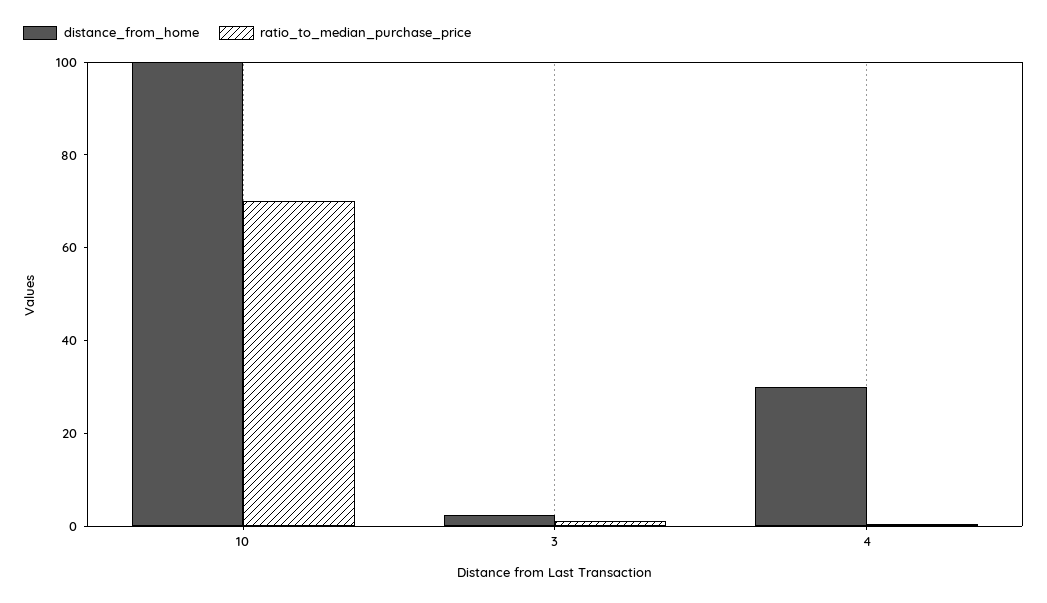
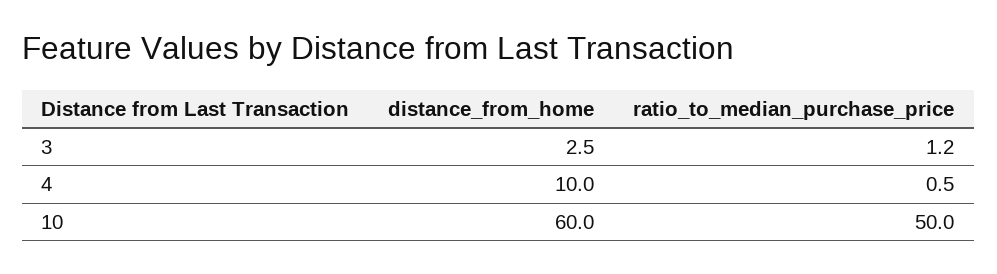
  {
    "distance_from_home": {
-     "10": 100,
+     "10": 60,
      "3": 2.5,
-     "4": 30
+     "4": 10
    },
    "ratio_to_median_purchase_price": {
-     "10": 70,
+     "10": 50,
      "3": 1.2,
      "4": 0.5
    }
  }

